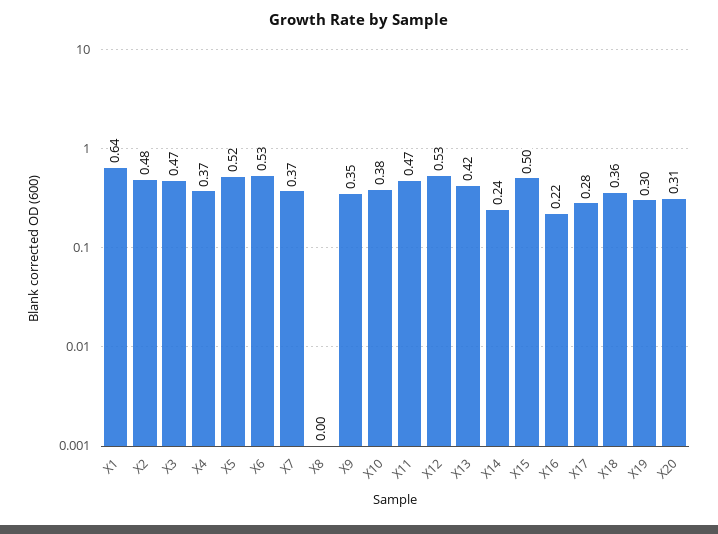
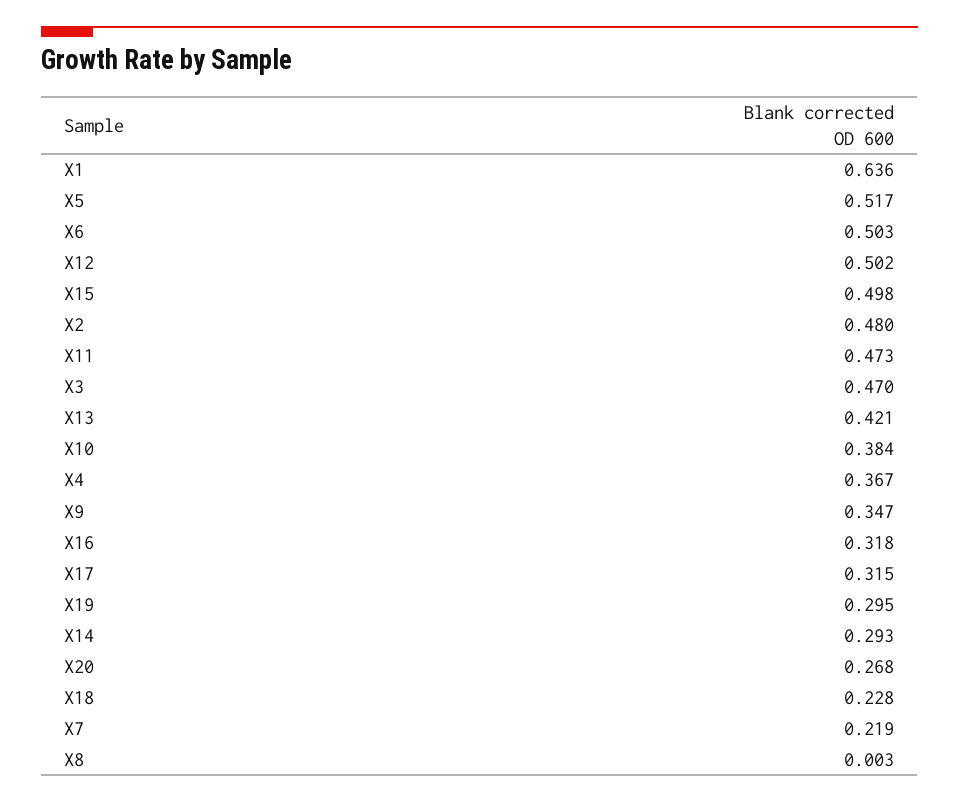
  {
    "X1": 0.636,
    "X2": 0.48,
    "X3": 0.47,
    "X4": 0.367,
    "X5": 0.517,
-   "X6": 0.53,
+   "X6": 0.503,
-   "X7": 0.37,
+   "X7": 0.219,
    "X8": 0.003,
    "X9": 0.347,
    "X10": 0.384,
    "X11": 0.473,
-   "X12": 0.53,
+   "X12": 0.502,
    "X13": 0.421,
-   "X14": 0.24,
+   "X14": 0.293,
    "X15": 0.498,
-   "X16": 0.22,
+   "X16": 0.318,
-   "X17": 0.28,
+   "X17": 0.315,
-   "X18": 0.36,
+   "X18": 0.228,
    "X19": 0.295,
-   "X20": 0.31
+   "X20": 0.268
  }

